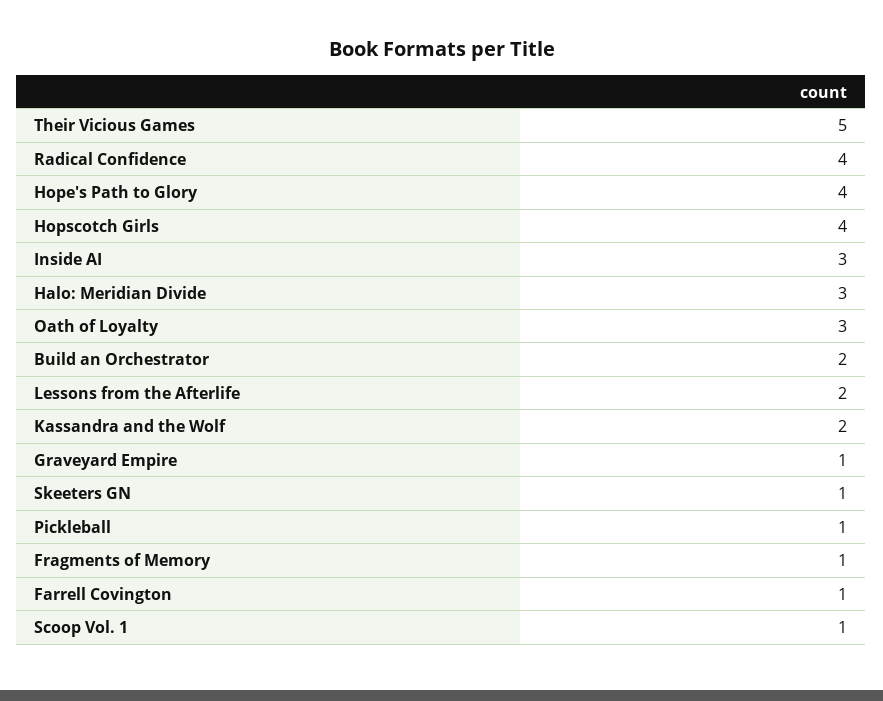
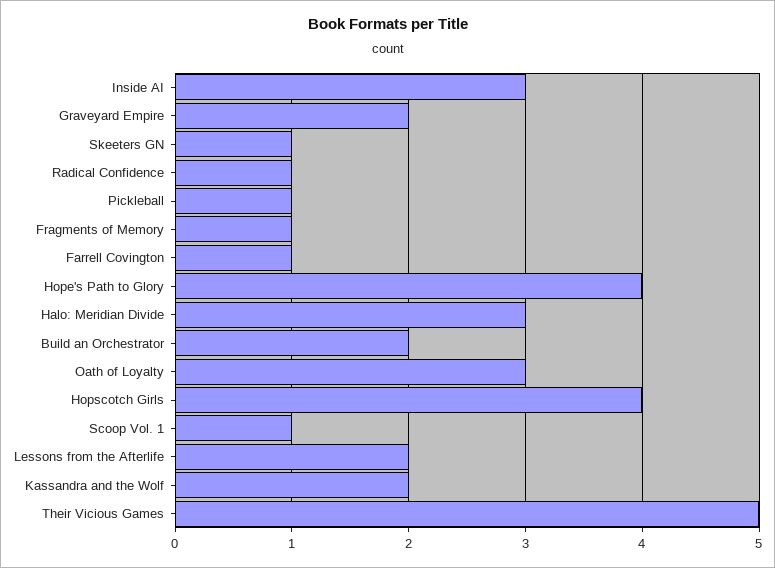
  {
    "Their Vicious Games": 5,
-   "Radical Confidence": 4,
+   "Radical Confidence": 1,
    "Hope's Path to Glory": 4,
    "Hopscotch Girls": 4,
    "Inside AI": 3,
    "Halo: Meridian Divide": 3,
    "Oath of Loyalty": 3,
    "Build an Orchestrator": 2,
    "Lessons from the Afterlife": 2,
    "Kassandra and the Wolf": 2,
-   "Graveyard Empire": 1,
+   "Graveyard Empire": 2,
    "Skeeters GN": 1,
    "Pickleball": 1,
    "Fragments of Memory": 1,
    "Farrell Covington": 1,
    "Scoop Vol. 1": 1
  }

